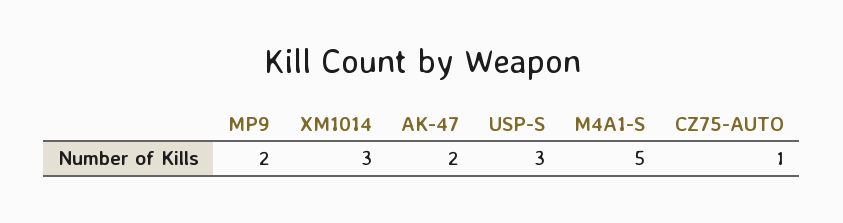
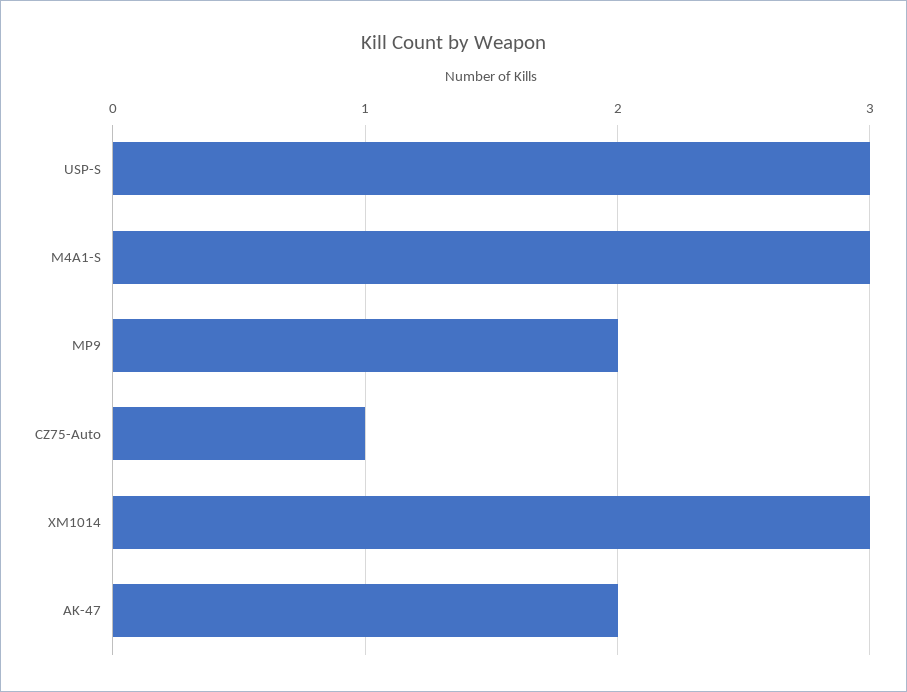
  {
    "MP9": 2,
    "XM1014": 3,
    "AK-47": 2,
    "USP-S": 3,
-   "M4A1-S": 5,
+   "M4A1-S": 3,
    "CZ75-AUTO": 1
  }

